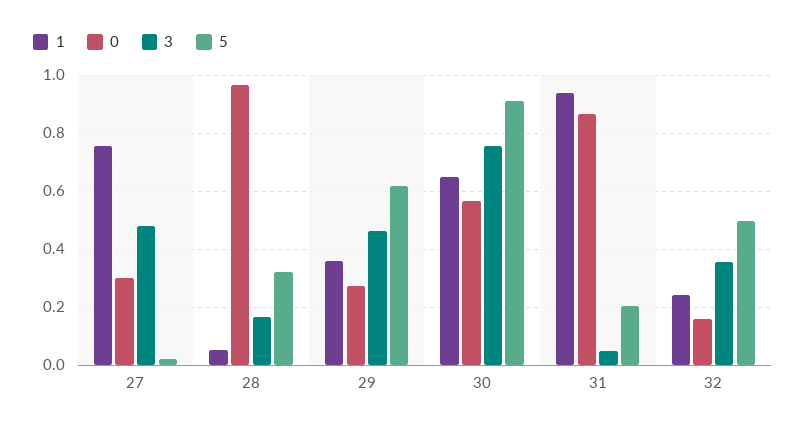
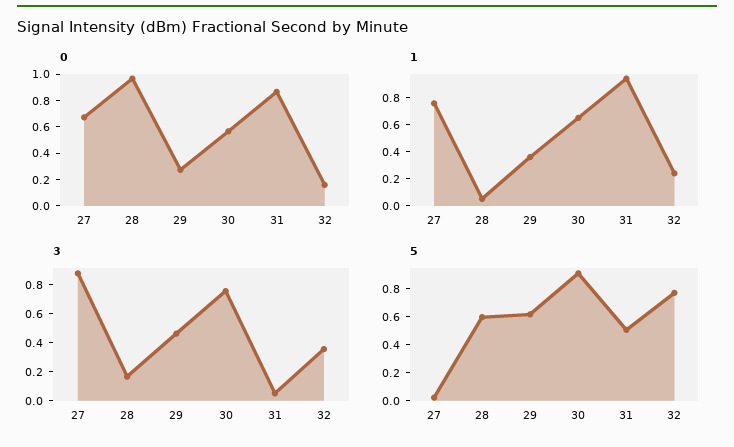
  {
    "1": {
      "27": 0.75,
      "28": 0.05,
      "29": 0.35,
      "30": 0.65,
      "31": 0.95,
      "32": 0.25
    },
    "0": {
-     "27": 0.3,
+     "27": 0.7,
      "28": 0.975,
      "29": 0.275,
      "30": 0.575,
      "31": 0.875,
      "32": 0.15
    },
    "3": {
-     "27": 0.475,
+     "27": 0.9,
      "28": 0.175,
      "29": 0.475,
      "30": 0.75,
      "31": 0.05,
      "32": 0.35
    },
    "5": {
      "27": 0.025,
-     "28": 0.325,
+     "28": 0.6,
      "29": 0.625,
      "30": 0.9,
-     "31": 0.2,
+     "31": 0.5,
-     "32": 0.5
+     "32": 0.8
    }
  }

